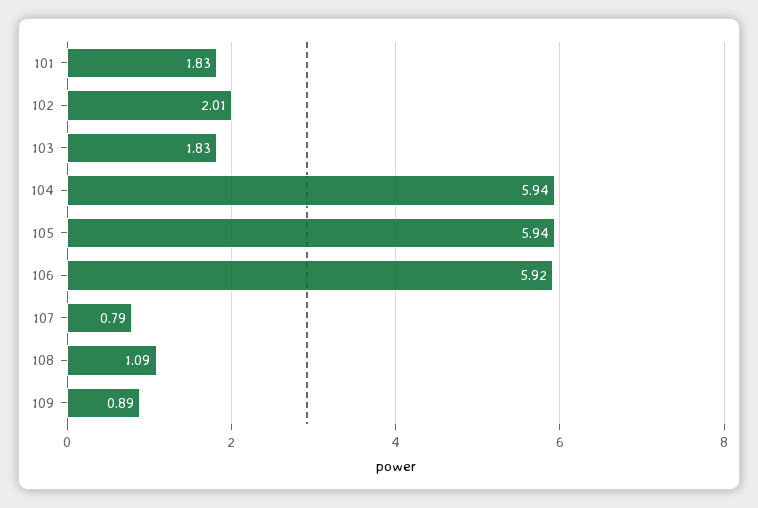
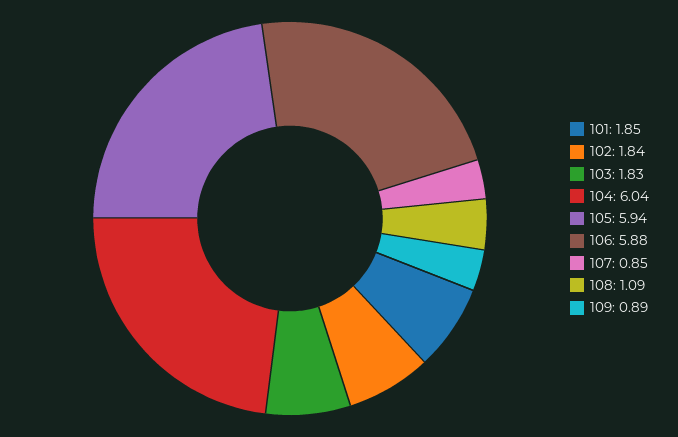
  {
-   "101": 1.83,
+   "101": 1.85,
-   "102": 2.01,
+   "102": 1.84,
    "103": 1.83,
-   "104": 5.94,
+   "104": 6.04,
    "105": 5.94,
-   "106": 5.92,
+   "106": 5.88,
-   "107": 0.79,
+   "107": 0.85,
    "108": 1.09,
    "109": 0.89
  }

